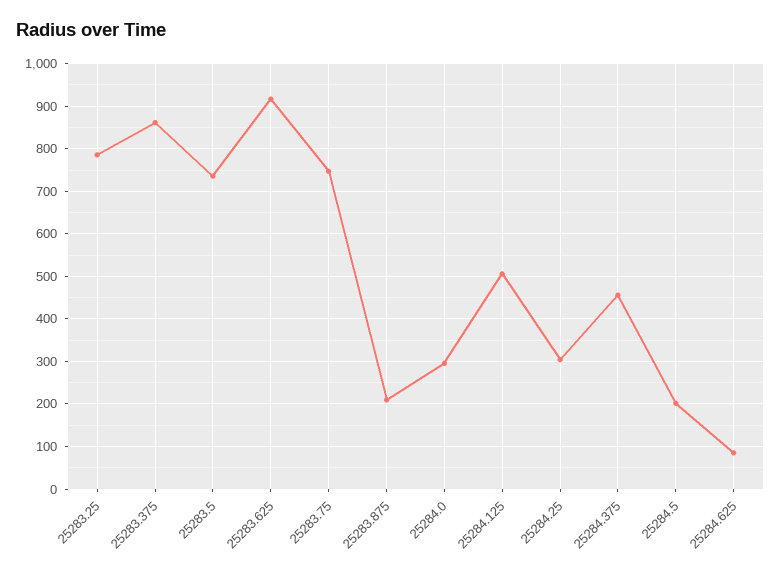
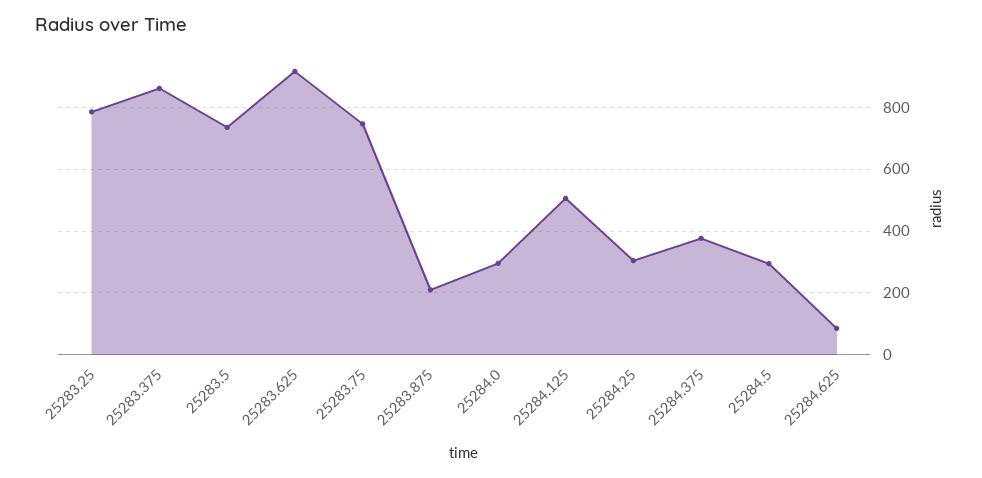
  {
    "25283.25": 780,
    "25283.375": 860,
    "25283.5": 740,
    "25283.625": 920,
    "25283.75": 740,
    "25283.875": 200,
    "25284.0": 300,
    "25284.125": 500,
    "25284.25": 300,
-   "25284.375": 460,
+   "25284.375": 380,
-   "25284.5": 200,
+   "25284.5": 300,
    "25284.625": 80
  }

